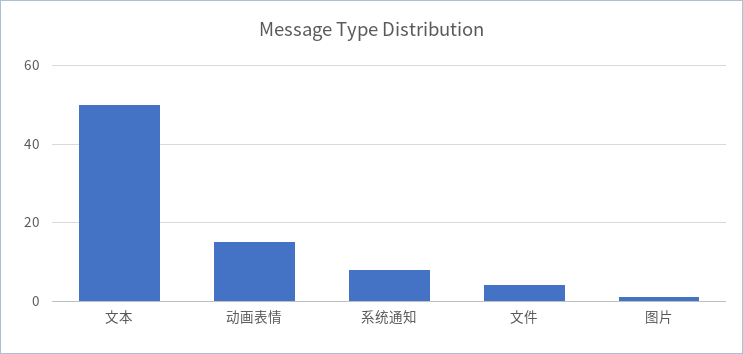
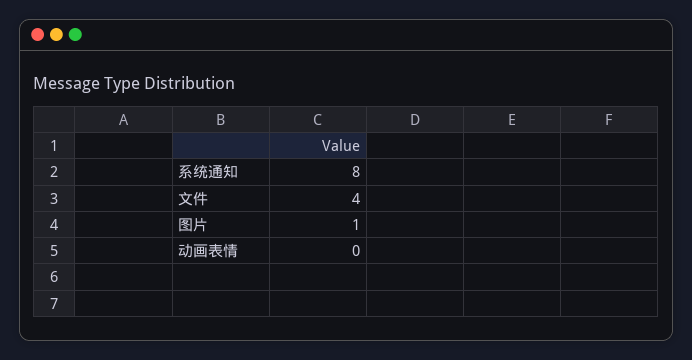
  {
-   "文本": 50,
-   "动画表情": 15,
+   "动画表情": 0,
    "系统通知": 8,
    "文件": 4,
    "图片": 1
  }

